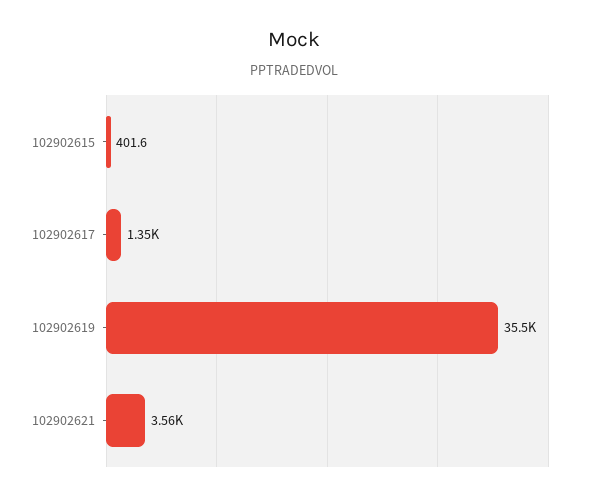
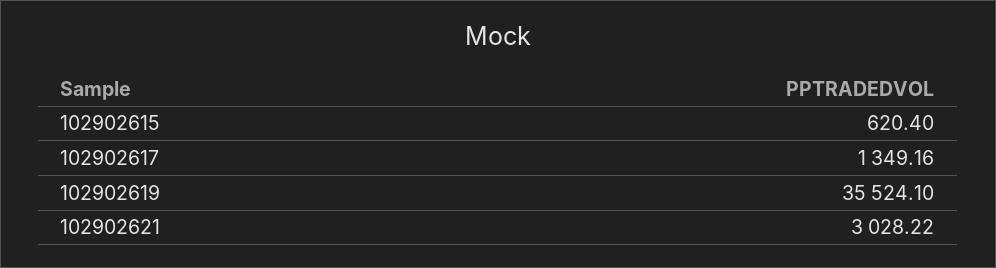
  {
-   "102902615": 401.6,
+   "102902615": 620.4,
    "102902617": 1349.16,
    "102902619": 35524.1,
-   "102902621": 3560
+   "102902621": 3028.22
  }

